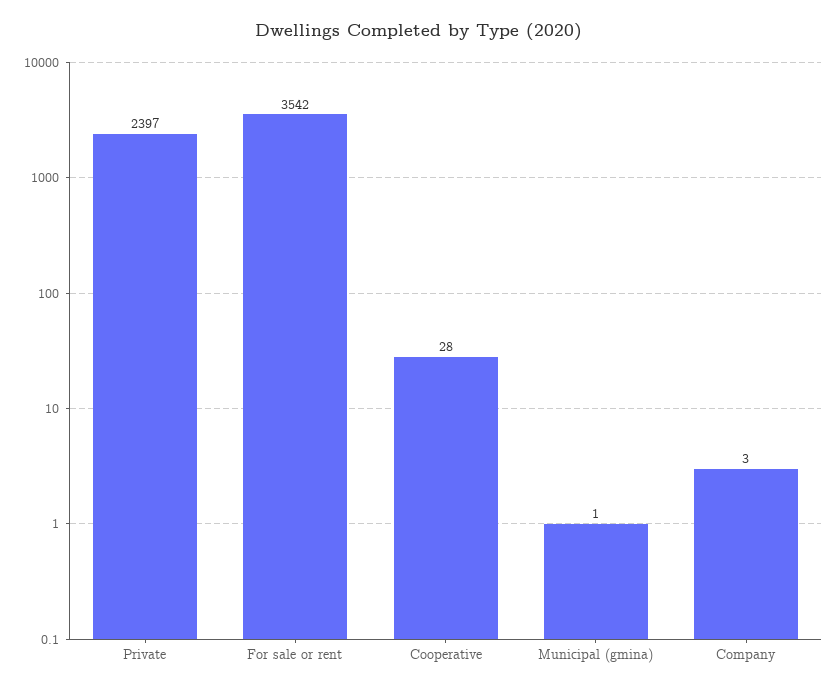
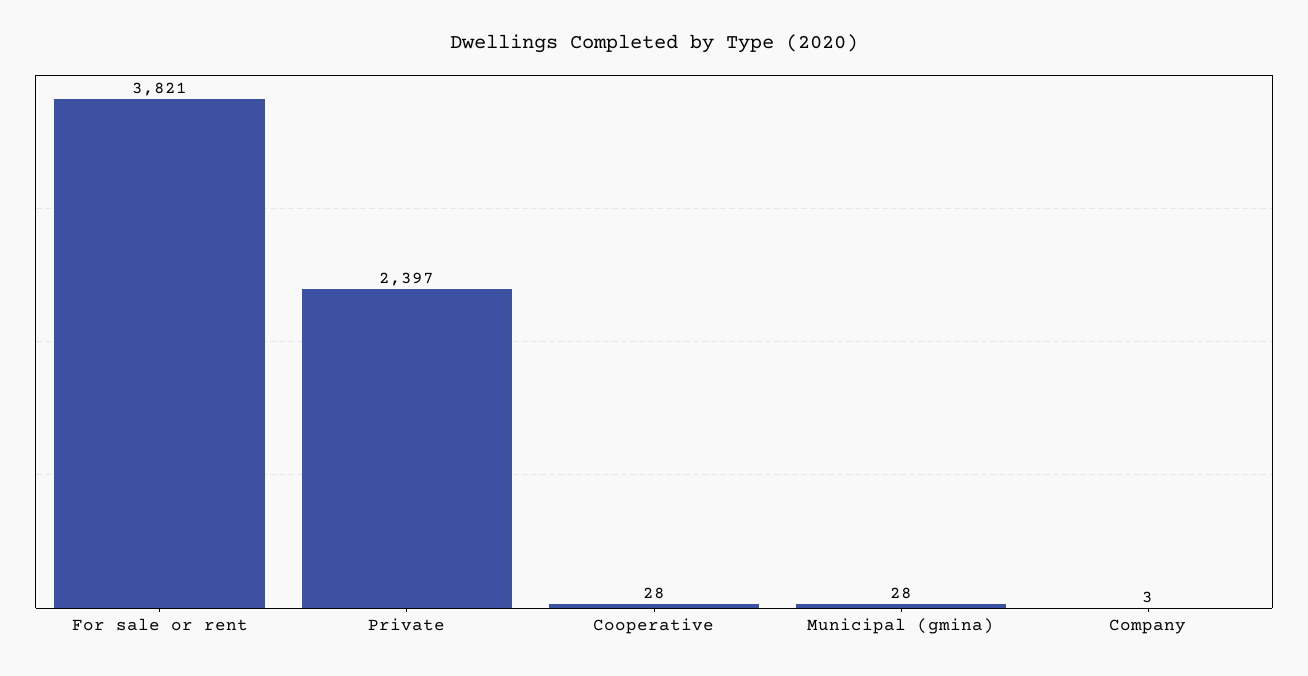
  {
    "Private": 2397,
-   "For sale or rent": 3542,
+   "For sale or rent": 3821,
    "Cooperative": 28,
-   "Municipal (gmina)": 1,
+   "Municipal (gmina)": 28,
    "Company": 3
  }

